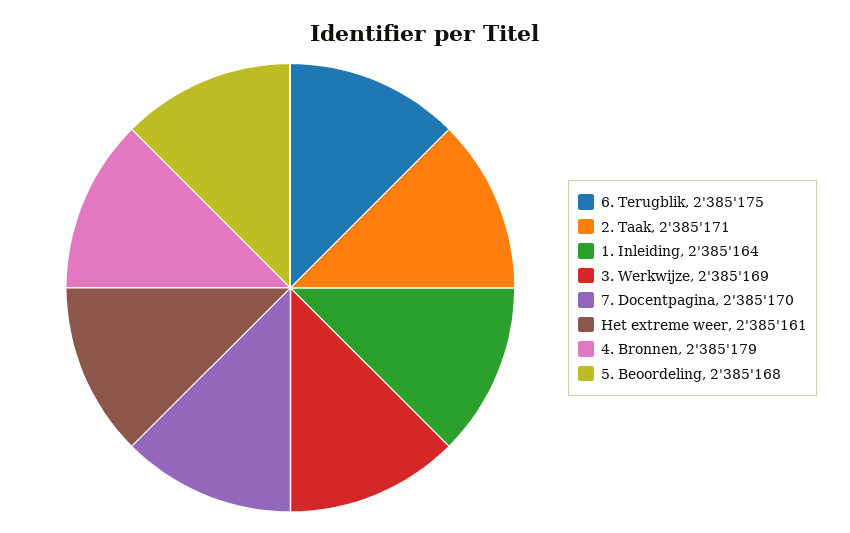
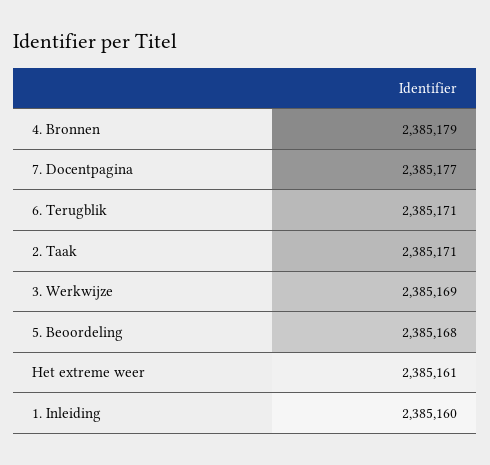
  {
-   "6. Terugblik": 2385175,
+   "6. Terugblik": 2385171,
    "2. Taak": 2385171,
-   "1. Inleiding": 2385164,
+   "1. Inleiding": 2385160,
    "3. Werkwijze": 2385169,
-   "7. Docentpagina": 2385170,
+   "7. Docentpagina": 2385177,
    "Het extreme weer": 2385161,
    "4. Bronnen": 2385179,
    "5. Beoordeling": 2385168
  }

